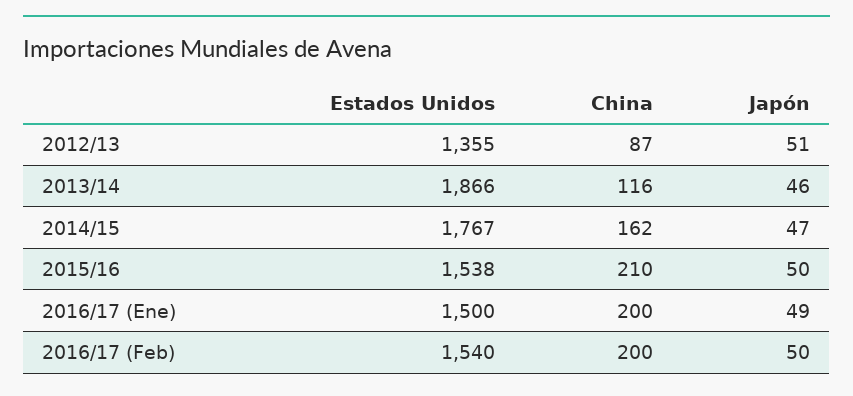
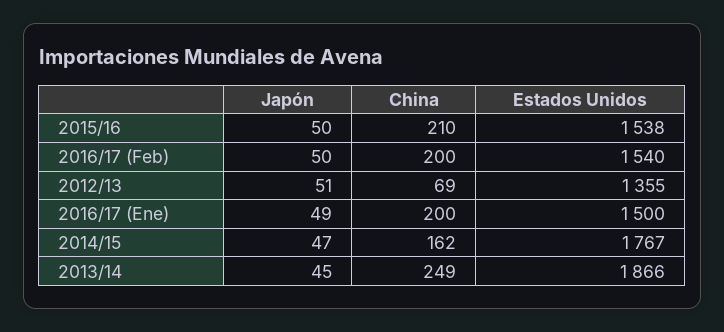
  {
    "Estados Unidos": {
      "2012/13": 1355,
      "2013/14": 1866,
      "2014/15": 1767,
      "2015/16": 1538,
      "2016/17 (Ene)": 1500,
      "2016/17 (Feb)": 1540
    },
    "China": {
-     "2012/13": 87,
+     "2012/13": 69,
-     "2013/14": 116,
+     "2013/14": 249,
      "2014/15": 162,
      "2015/16": 210,
      "2016/17 (Ene)": 200,
      "2016/17 (Feb)": 200
    },
    "Japón": {
      "2012/13": 51,
-     "2013/14": 46,
+     "2013/14": 45,
      "2014/15": 47,
      "2015/16": 50,
      "2016/17 (Ene)": 49,
      "2016/17 (Feb)": 50
    }
  }

